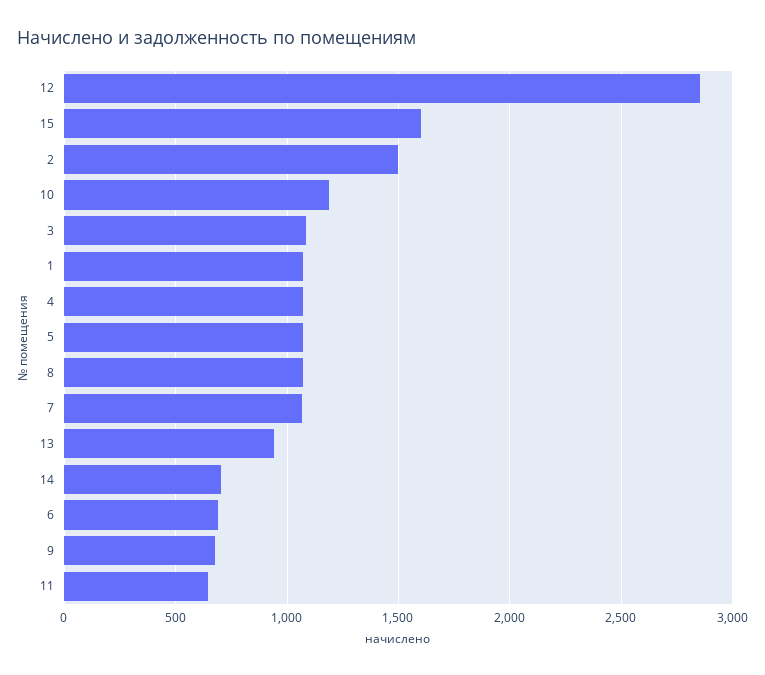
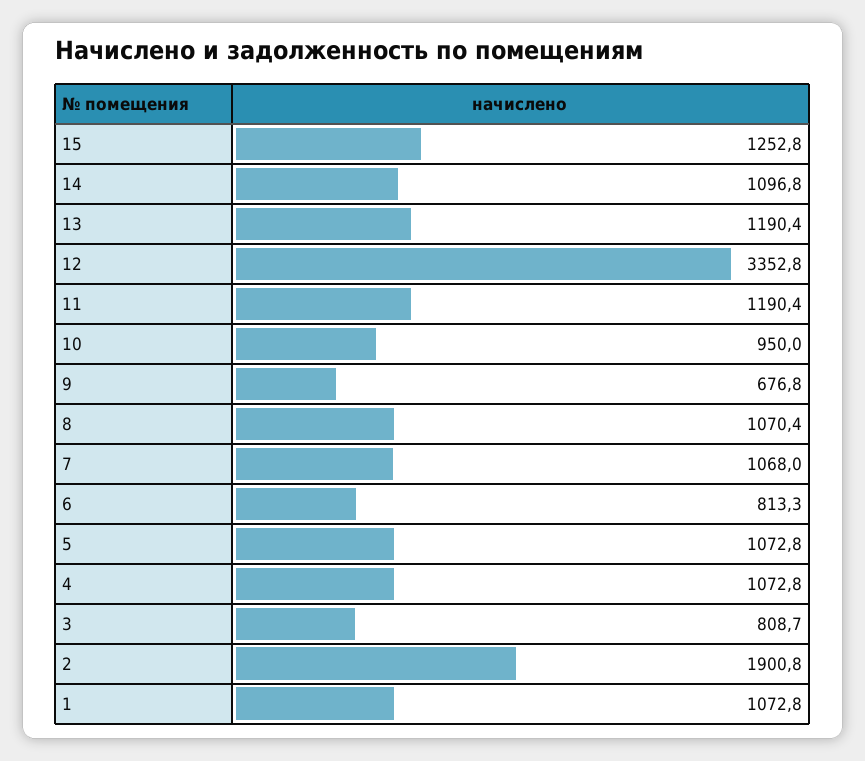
  {
-   "12": 2850,
+   "12": 3352.8,
-   "15": 1600,
+   "15": 1252.8,
-   "2": 1500,
+   "2": 1900.8,
-   "10": 1200,
+   "10": 950,
-   "3": 1100,
+   "3": 808.7,
    "1": 1072.8,
    "4": 1072.8,
    "5": 1072.8,
    "8": 1070.4,
    "7": 1068,
-   "13": 950,
+   "13": 1190.4,
-   "14": 700,
+   "14": 1096.8,
-   "6": 700,
+   "6": 813.3,
    "9": 676.8,
-   "11": 650
+   "11": 1190.4
  }

